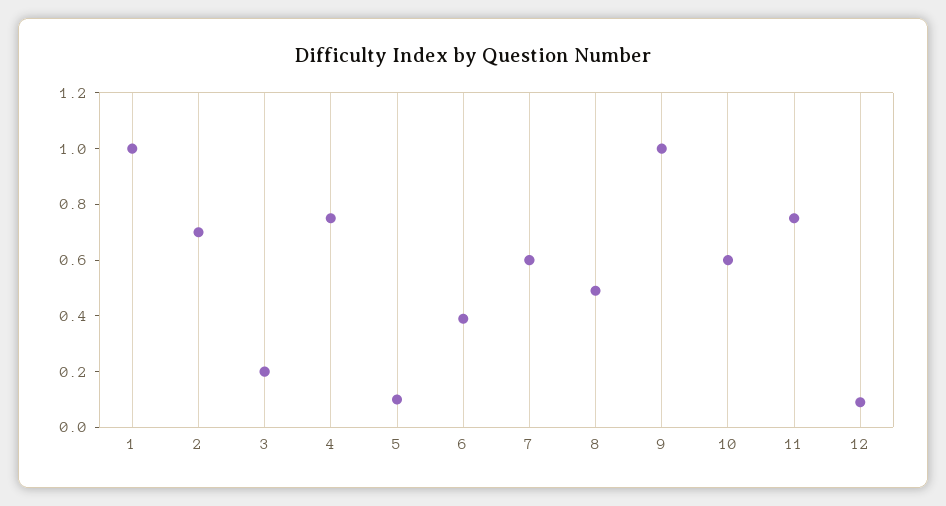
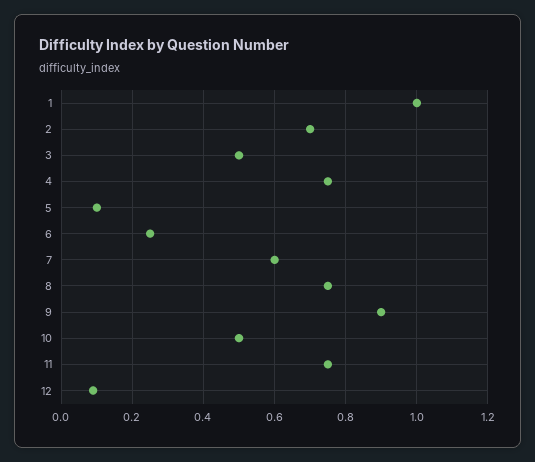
  {
    "1": 1,
    "2": 0.7,
-   "3": 0.2,
+   "3": 0.5,
    "4": 0.75,
    "5": 0.1,
-   "6": 0.4,
+   "6": 0.25,
    "7": 0.6,
-   "8": 0.5,
+   "8": 0.75,
-   "9": 1,
+   "9": 0.9,
-   "10": 0.6,
+   "10": 0.5,
    "11": 0.75,
    "12": 0.1
  }

